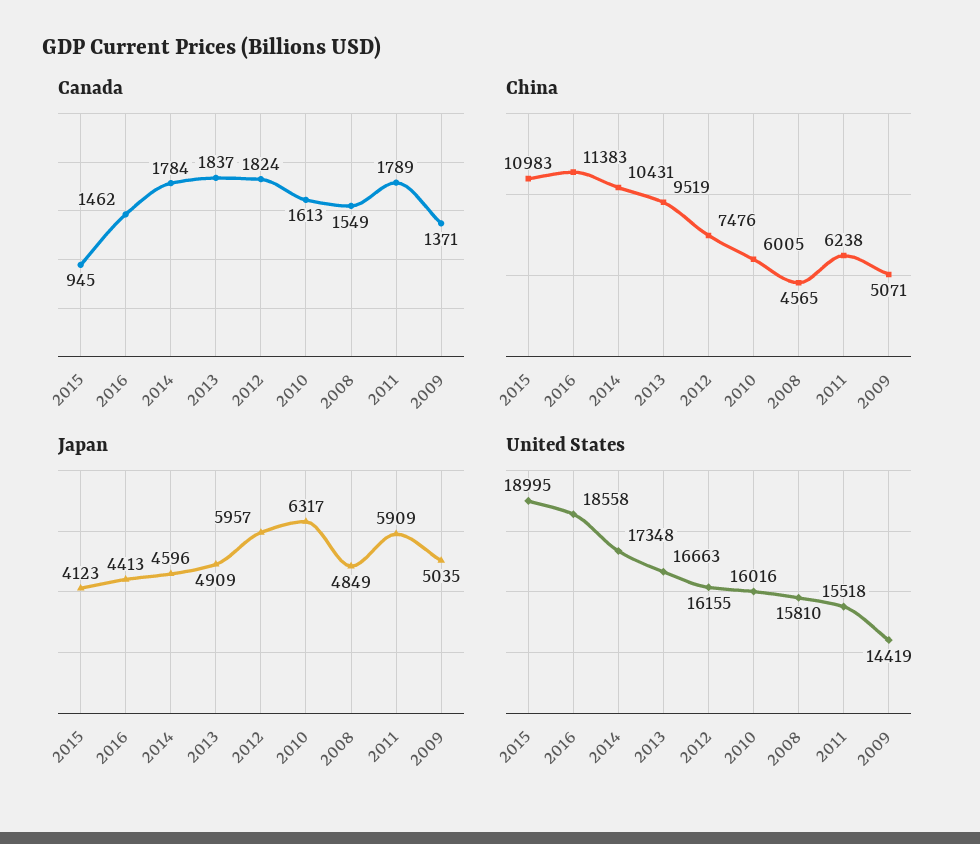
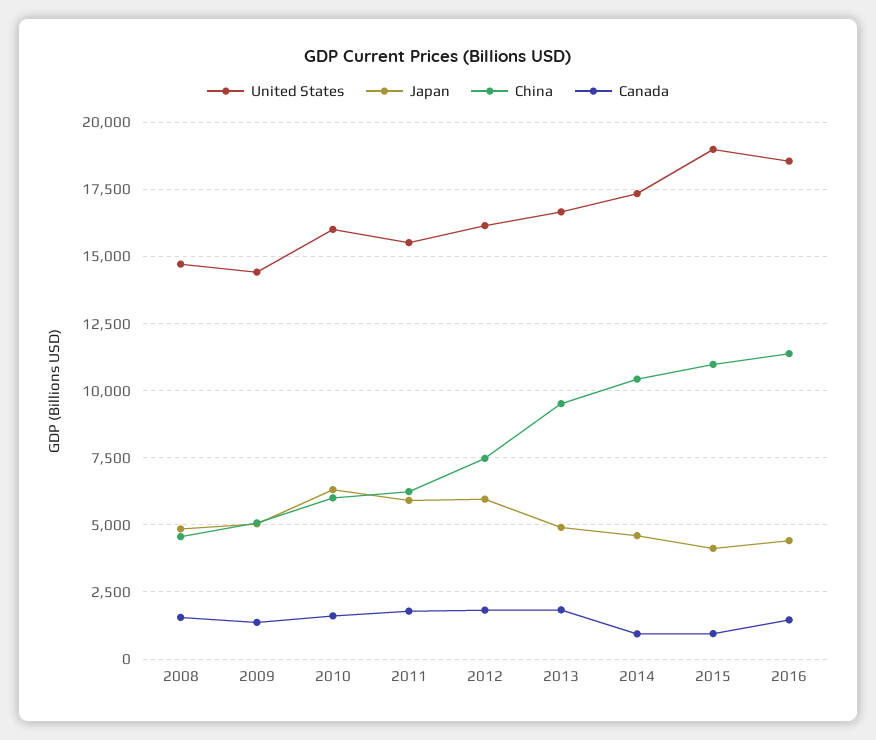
  {
    "Canada": {
      "2015": 945,
      "2016": 1462,
-     "2014": 1784,
+     "2014": 1000,
      "2013": 1837,
      "2012": 1824,
      "2010": 1613,
      "2008": 1549,
      "2011": 1789,
      "2009": 1371
    },
    "China": {
      "2015": 10983,
      "2016": 11383,
      "2014": 10431,
      "2013": 9519,
      "2012": 7476,
      "2010": 6005,
      "2008": 4565,
      "2011": 6238,
      "2009": 5071
    },
    "Japan": {
      "2015": 4123,
      "2016": 4413,
      "2014": 4596,
      "2013": 4909,
      "2012": 5957,
      "2010": 6317,
      "2008": 4849,
      "2011": 5909,
      "2009": 5035
    },
    "United States": {
      "2015": 18995,
      "2016": 18558,
      "2014": 17348,
      "2013": 16663,
      "2012": 16155,
      "2010": 16016,
-     "2008": 15810,
+     "2008": 14750,
      "2011": 15518,
      "2009": 14419
    }
  }

